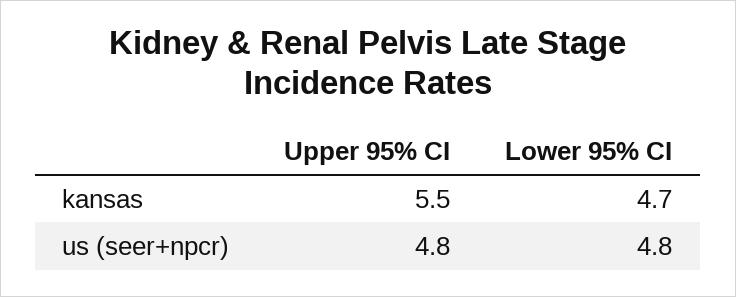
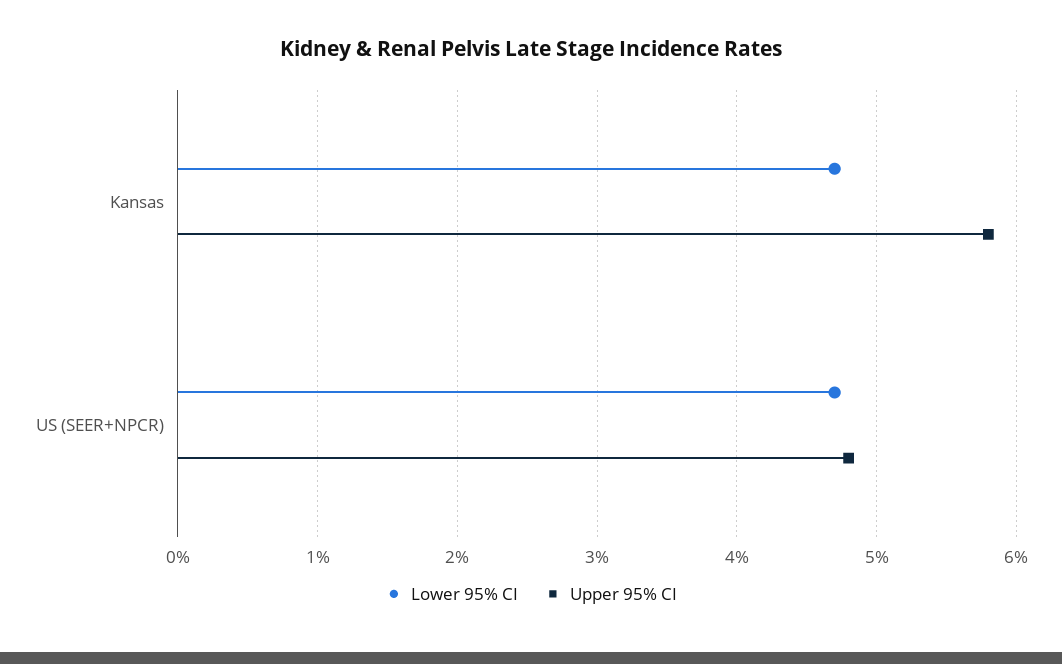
  {
    "Upper 95% CI": {
-     "kansas": 5.5,
+     "kansas": 5.8,
      "us (seer+npcr)": 4.8
    },
    "Lower 95% CI": {
      "kansas": 4.7,
-     "us (seer+npcr)": 4.8
+     "us (seer+npcr)": 4.7
    }
  }

